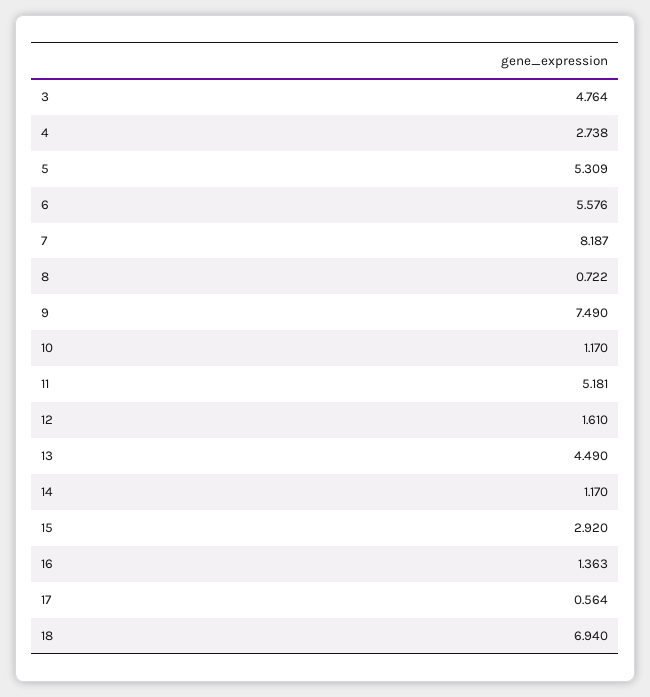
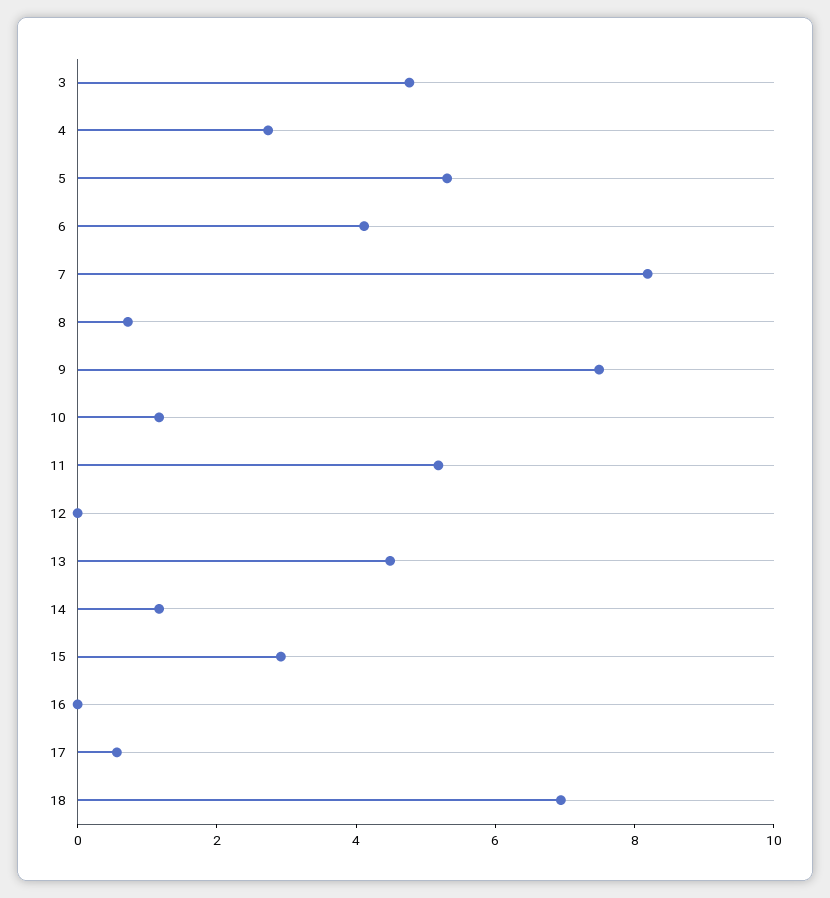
  {
    "3": 4.764,
    "4": 2.738,
    "5": 5.309,
-   "6": 5.576,
+   "6": 4,
    "7": 8.187,
    "8": 0.722,
    "9": 7.49,
    "10": 1.17,
    "11": 5.181,
-   "12": 1.61,
+   "12": 0,
    "13": 4.49,
    "14": 1.17,
    "15": 2.92,
-   "16": 1.363,
+   "16": 0,
    "17": 0.564,
    "18": 6.94
  }

